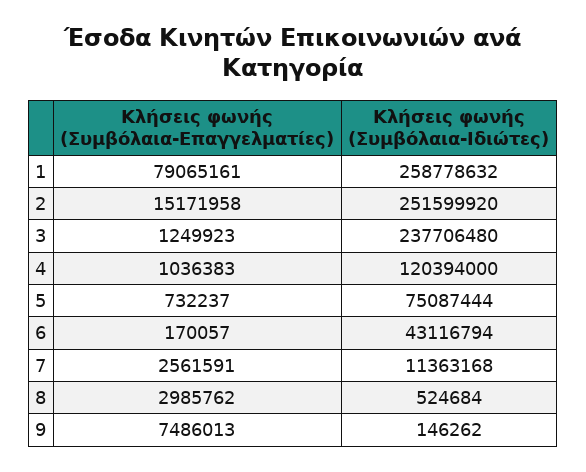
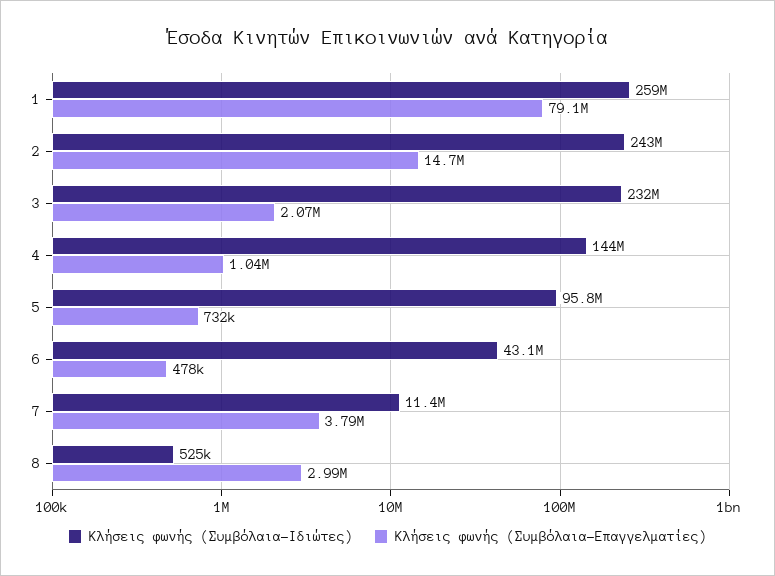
  {
    "Κλήσεις φωνής (Συμβόλαια-Επαγγελματίες)": {
      "1": 79065161,
-     "2": 15171958,
+     "2": 14700000,
-     "3": 1249923,
+     "3": 2070000,
      "4": 1036383,
      "5": 732237,
-     "6": 170057,
+     "6": 478000,
-     "7": 2561591,
+     "7": 3790000,
-     "8": 2985762,
+     "8": 2985762
-     "9": 7486013
    },
    "Κλήσεις φωνής (Συμβόλαια-Ιδιώτες)": {
      "1": 258778632,
-     "2": 251599920,
+     "2": 243000000,
-     "3": 237706480,
+     "3": 232000000,
-     "4": 120394000,
+     "4": 144000000,
-     "5": 75087444,
+     "5": 95800000,
      "6": 43116794,
      "7": 11363168,
-     "8": 524684,
+     "8": 524684
-     "9": 146262
    }
  }

